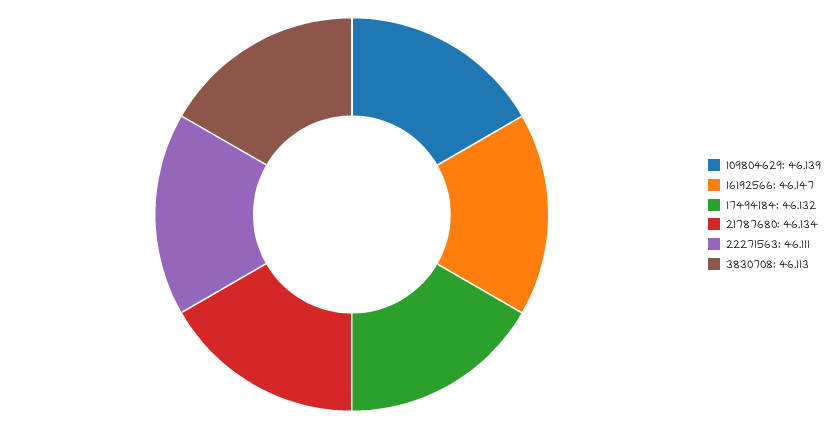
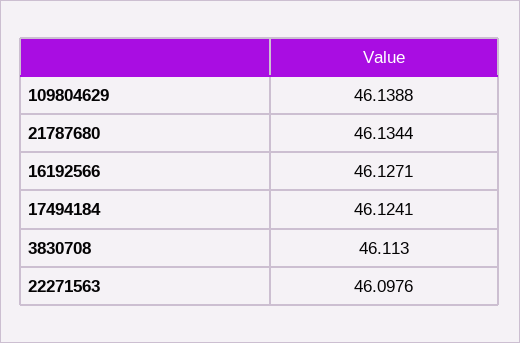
  {
    "109804629": 46.1388,
-   "16192566": 46.147,
+   "16192566": 46.1271,
-   "17494184": 46.132,
+   "17494184": 46.1241,
    "21787680": 46.1344,
-   "22271563": 46.111,
+   "22271563": 46.0976,
    "3830708": 46.113
  }

